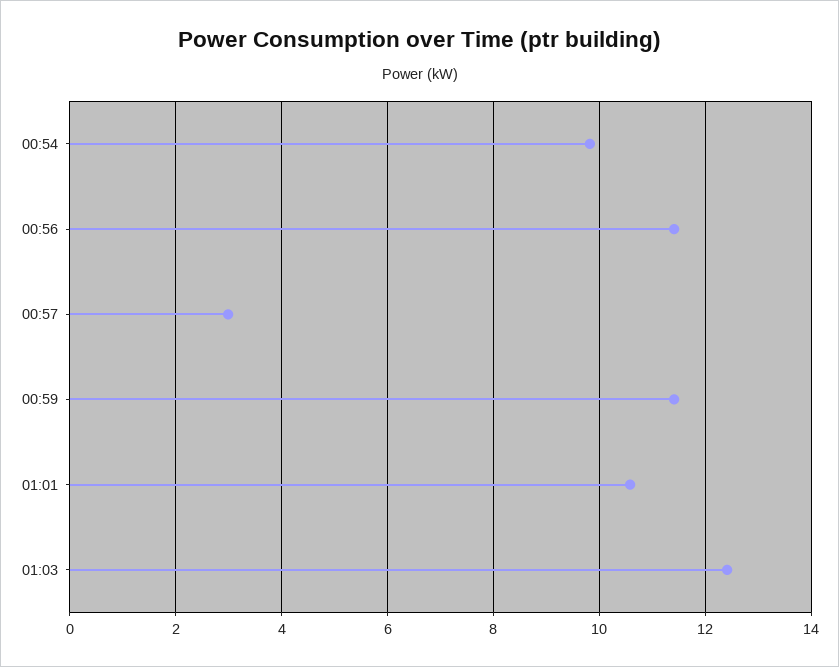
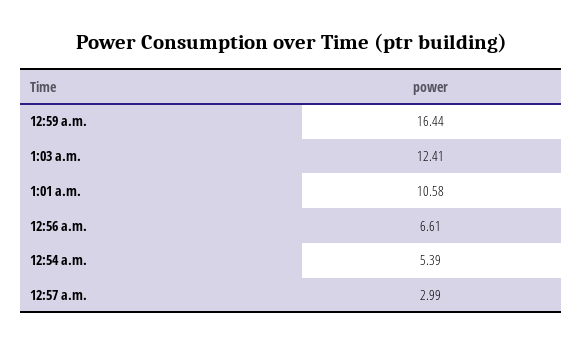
  {
-   "00:54": 9.8,
+   "00:54": 5.39,
-   "00:56": 11.4,
+   "00:56": 6.61,
    "00:57": 2.99,
-   "00:59": 11.4,
+   "00:59": 16.44,
    "01:01": 10.58,
    "01:03": 12.41
  }

